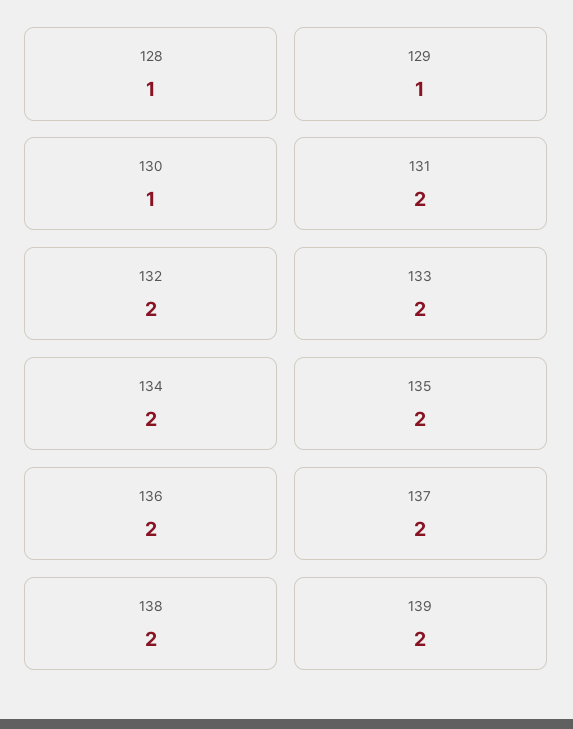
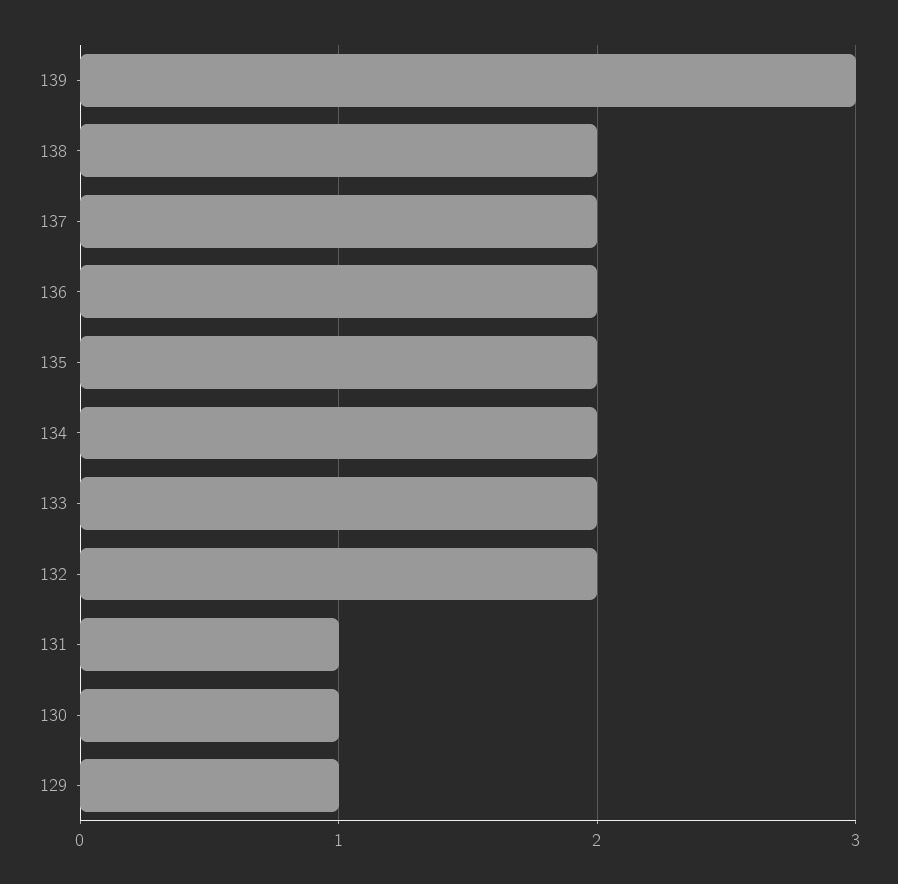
  {
-   "128": 1,
    "129": 1,
    "130": 1,
-   "131": 2,
+   "131": 1,
    "132": 2,
    "133": 2,
    "134": 2,
    "135": 2,
    "136": 2,
    "137": 2,
    "138": 2,
-   "139": 2
+   "139": 3
  }

